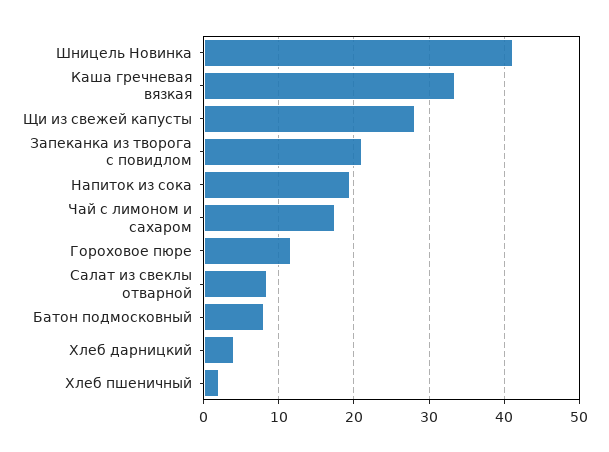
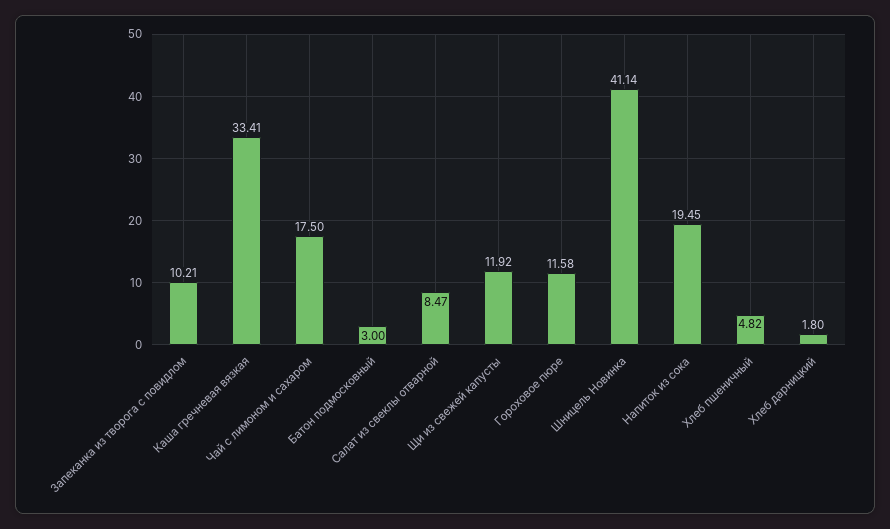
  {
    "Шницель Новинка": 41.14,
    "Каша гречневая вязкая": 33.41,
-   "Щи из свежей капусты": 28,
+   "Щи из свежей капусты": 11.92,
-   "Запеканка из творога с повидлом": 21,
+   "Запеканка из творога с повидлом": 10.21,
    "Напиток из сока": 19.45,
    "Чай с лимоном и сахаром": 17.5,
    "Гороховое пюре": 11.58,
    "Салат из свеклы отварной": 8.47,
-   "Батон подмосковный": 8,
+   "Батон подмосковный": 3,
-   "Хлеб дарницкий": 4,
+   "Хлеб дарницкий": 1.8,
-   "Хлеб пшеничный": 2
+   "Хлеб пшеничный": 4.82
  }

